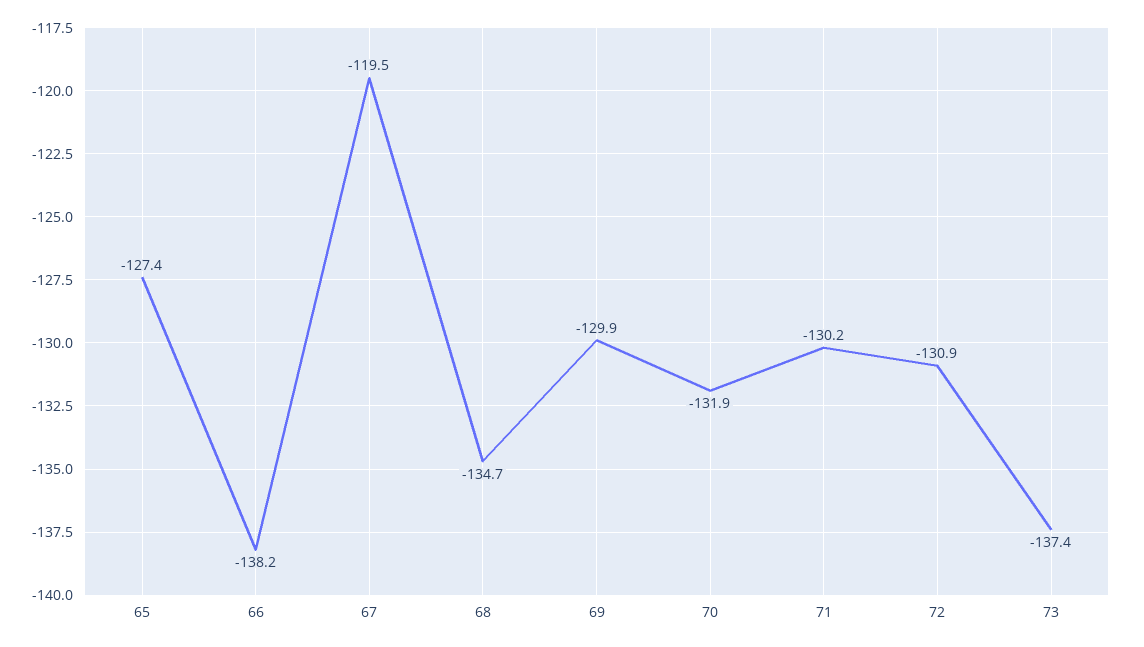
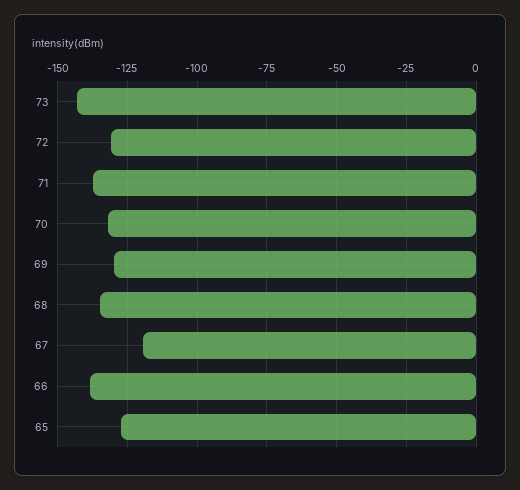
  {
    "65": -127.4,
    "66": -138.2,
    "67": -119.5,
    "68": -134.7,
    "69": -129.9,
    "70": -131.9,
-   "71": -130.2,
+   "71": -137.5,
    "72": -130.9,
-   "73": -137.4
+   "73": -142.5
  }

